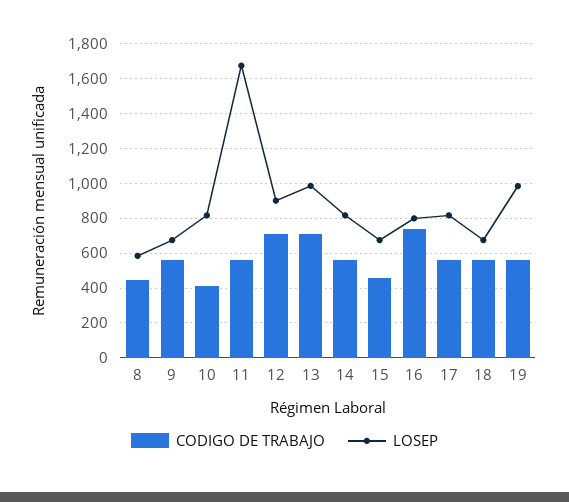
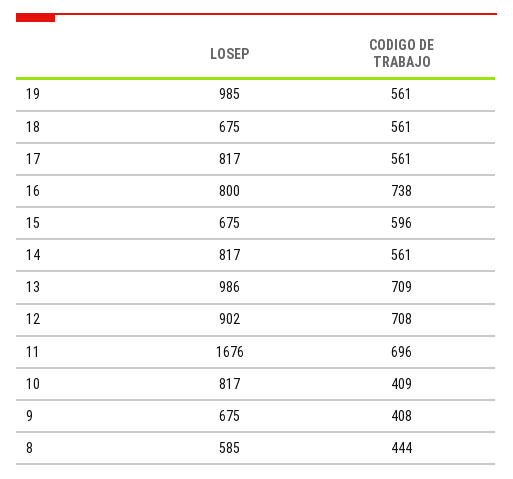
  {
    "CODIGO DE TRABAJO": {
      "8": 444,
-     "9": 550,
+     "9": 408,
      "10": 409,
-     "11": 550,
+     "11": 696,
      "12": 708,
      "13": 709,
      "14": 561,
-     "15": 450,
+     "15": 596,
      "16": 738,
      "17": 561,
      "18": 561,
      "19": 561
    },
    "LOSEP": {
      "8": 585,
      "9": 675,
      "10": 817,
      "11": 1676,
      "12": 902,
      "13": 986,
      "14": 817,
      "15": 675,
      "16": 800,
      "17": 817,
      "18": 675,
      "19": 985
    }
  }

